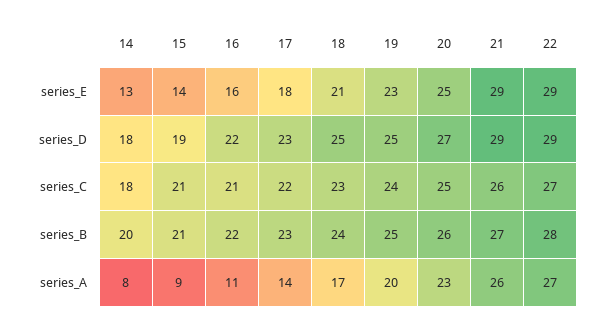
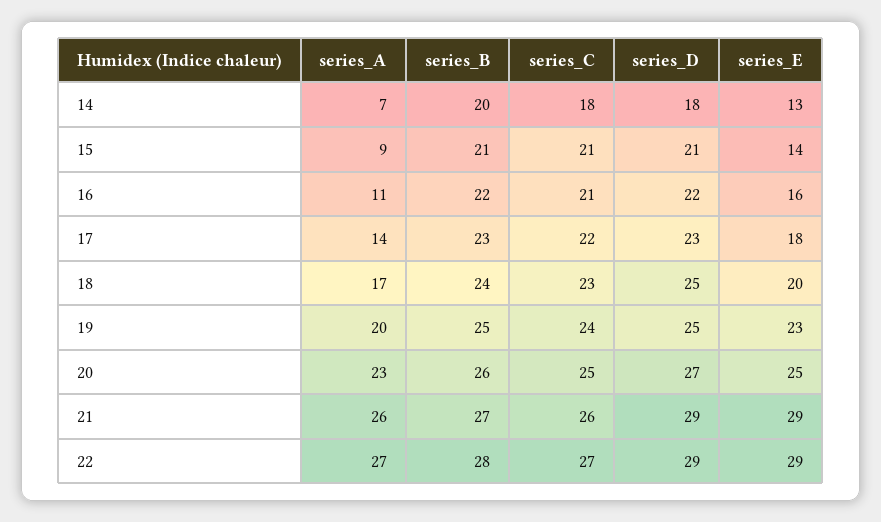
  {
    "14": {
      "series_E": 13,
      "series_D": 18,
      "series_C": 18,
      "series_B": 20,
-     "series_A": 8
+     "series_A": 7
    },
    "15": {
      "series_E": 14,
-     "series_D": 19,
+     "series_D": 21,
      "series_C": 21,
      "series_B": 21,
      "series_A": 9
    },
    "16": {
      "series_E": 16,
      "series_D": 22,
      "series_C": 21,
      "series_B": 22,
      "series_A": 11
    },
    "17": {
      "series_E": 18,
      "series_D": 23,
      "series_C": 22,
      "series_B": 23,
      "series_A": 14
    },
    "18": {
-     "series_E": 21,
+     "series_E": 20,
      "series_D": 25,
      "series_C": 23,
      "series_B": 24,
      "series_A": 17
    },
    "19": {
      "series_E": 23,
      "series_D": 25,
      "series_C": 24,
      "series_B": 25,
      "series_A": 20
    },
    "20": {
      "series_E": 25,
      "series_D": 27,
      "series_C": 25,
      "series_B": 26,
      "series_A": 23
    },
    "21": {
      "series_E": 29,
      "series_D": 29,
      "series_C": 26,
      "series_B": 27,
      "series_A": 26
    },
    "22": {
      "series_E": 29,
      "series_D": 29,
      "series_C": 27,
      "series_B": 28,
      "series_A": 27
    }
  }

